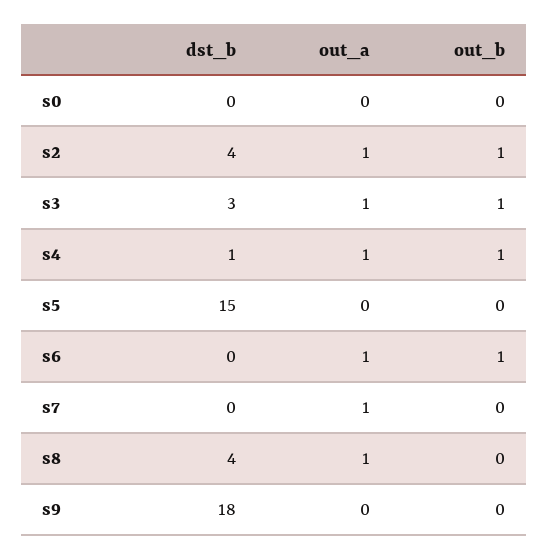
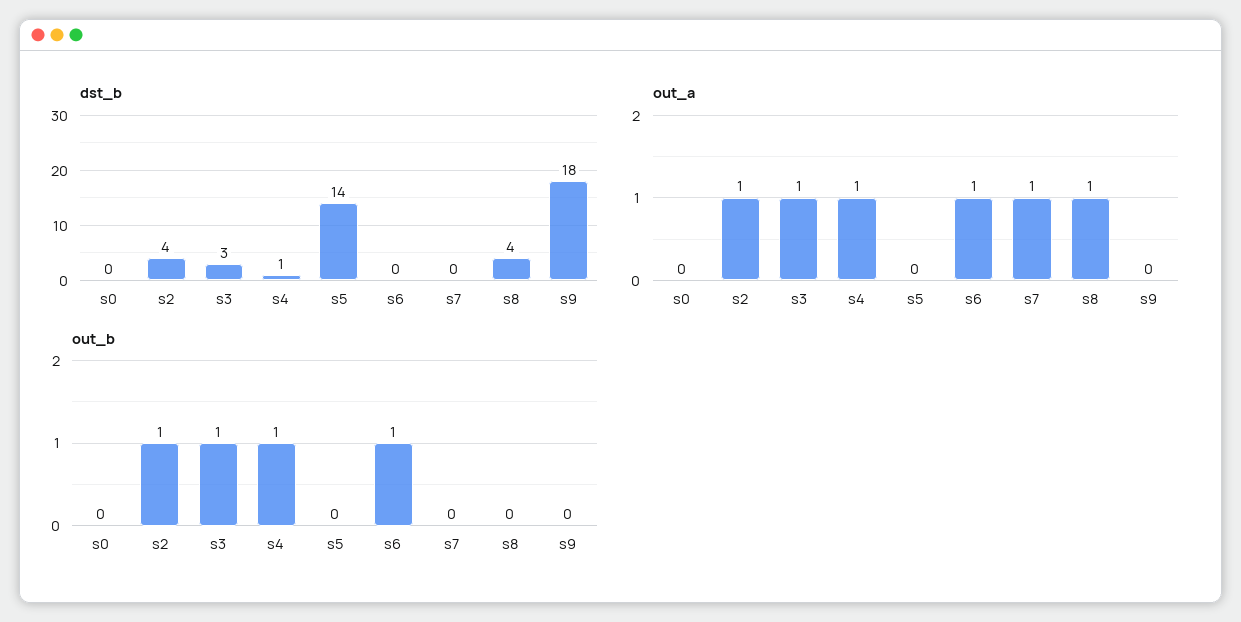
  {
    "dst_b": {
      "s0": 0,
      "s2": 4,
      "s3": 3,
      "s4": 1,
-     "s5": 15,
+     "s5": 14,
      "s6": 0,
      "s7": 0,
      "s8": 4,
      "s9": 18
    },
    "out_a": {
      "s0": 0,
      "s2": 1,
      "s3": 1,
      "s4": 1,
      "s5": 0,
      "s6": 1,
      "s7": 1,
      "s8": 1,
      "s9": 0
    },
    "out_b": {
      "s0": 0,
      "s2": 1,
      "s3": 1,
      "s4": 1,
      "s5": 0,
      "s6": 1,
      "s7": 0,
      "s8": 0,
      "s9": 0
    }
  }

